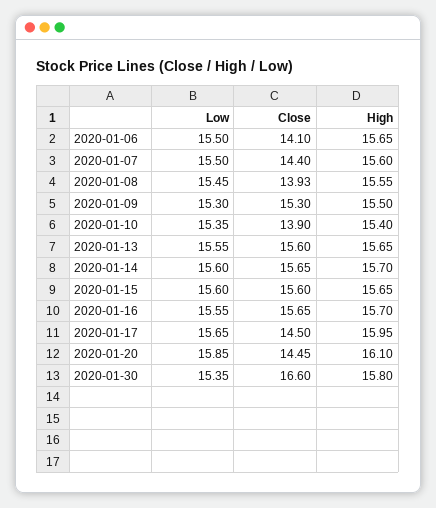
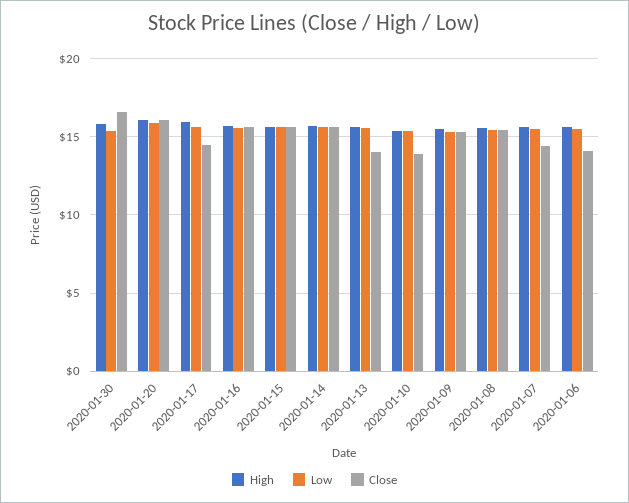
  {
    "Low": {
      "2020-01-06": 15.5,
      "2020-01-07": 15.5,
      "2020-01-08": 15.45,
      "2020-01-09": 15.3,
      "2020-01-10": 15.35,
      "2020-01-13": 15.55,
      "2020-01-14": 15.6,
      "2020-01-15": 15.6,
      "2020-01-16": 15.55,
      "2020-01-17": 15.65,
      "2020-01-20": 15.85,
      "2020-01-30": 15.35
    },
    "Close": {
      "2020-01-06": 14.1,
      "2020-01-07": 14.4,
-     "2020-01-08": 13.93,
+     "2020-01-08": 15.5,
      "2020-01-09": 15.3,
      "2020-01-10": 13.9,
-     "2020-01-13": 15.6,
+     "2020-01-13": 14,
      "2020-01-14": 15.65,
      "2020-01-15": 15.6,
      "2020-01-16": 15.65,
      "2020-01-17": 14.5,
-     "2020-01-20": 14.45,
+     "2020-01-20": 16,
      "2020-01-30": 16.6
    },
    "High": {
      "2020-01-06": 15.65,
      "2020-01-07": 15.6,
      "2020-01-08": 15.55,
      "2020-01-09": 15.5,
      "2020-01-10": 15.4,
      "2020-01-13": 15.65,
      "2020-01-14": 15.7,
      "2020-01-15": 15.65,
      "2020-01-16": 15.7,
      "2020-01-17": 15.95,
      "2020-01-20": 16.1,
      "2020-01-30": 15.8
    }
  }

